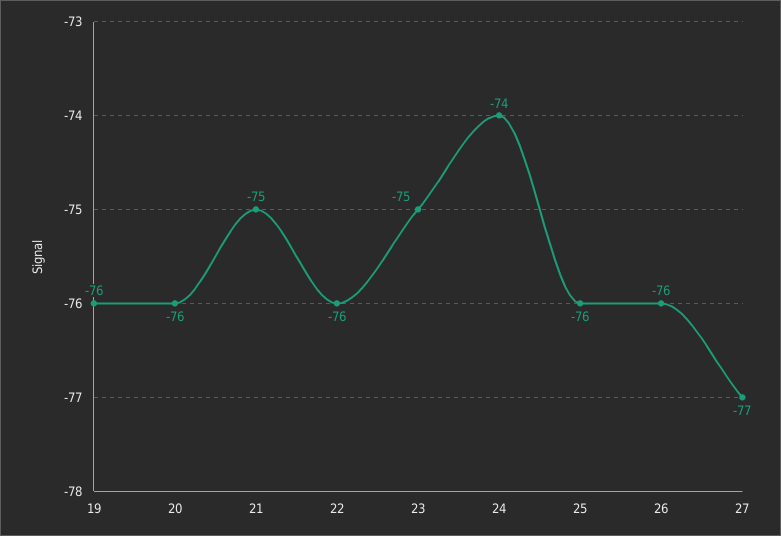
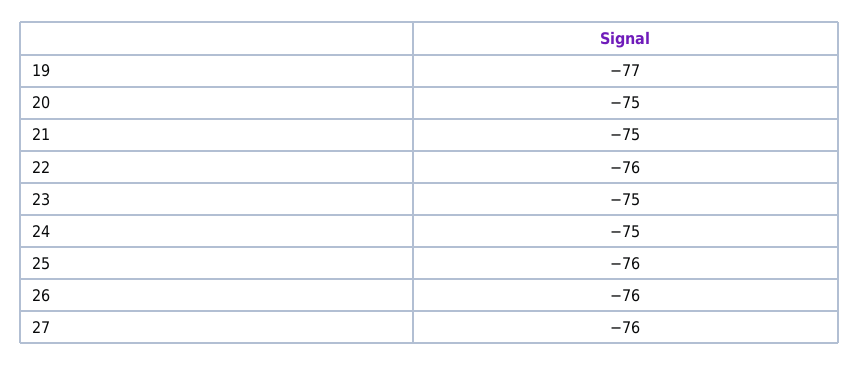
  {
-   "19": -76,
+   "19": -77,
-   "20": -76,
+   "20": -75,
    "21": -75,
    "22": -76,
    "23": -75,
-   "24": -74,
+   "24": -75,
    "25": -76,
    "26": -76,
-   "27": -77
+   "27": -76
  }

